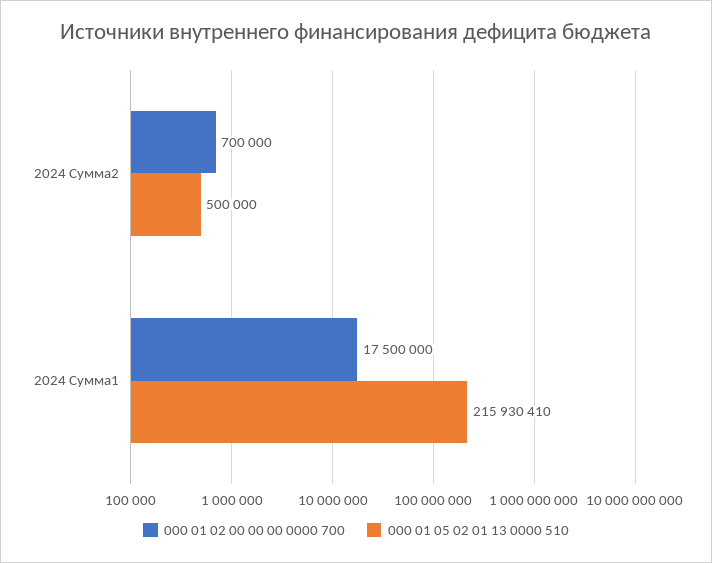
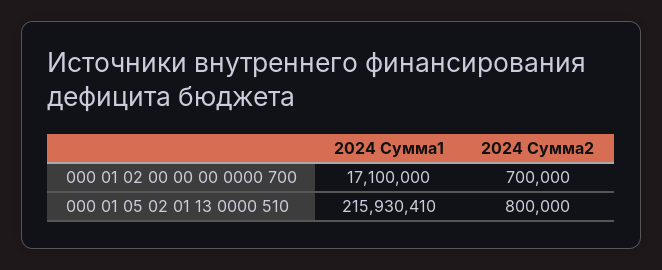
  {
    "000 01 02 00 00 00 0000 700": {
      "2024 Сумма2": 700000,
-     "2024 Сумма1": 17500000
+     "2024 Сумма1": 17100000
    },
    "000 01 05 02 01 13 0000 510": {
-     "2024 Сумма2": 500000,
+     "2024 Сумма2": 800000,
      "2024 Сумма1": 215930410
    }
  }

